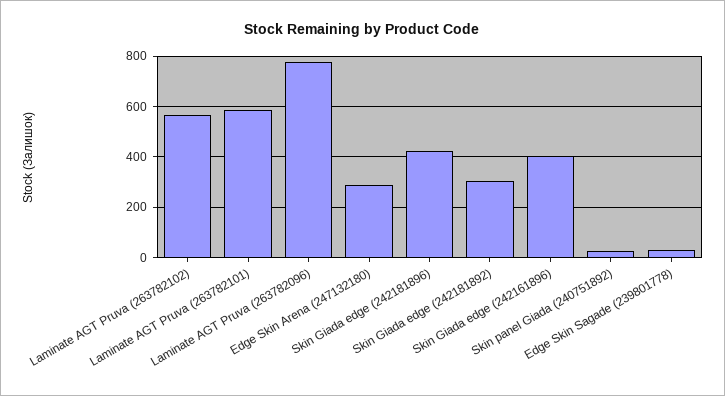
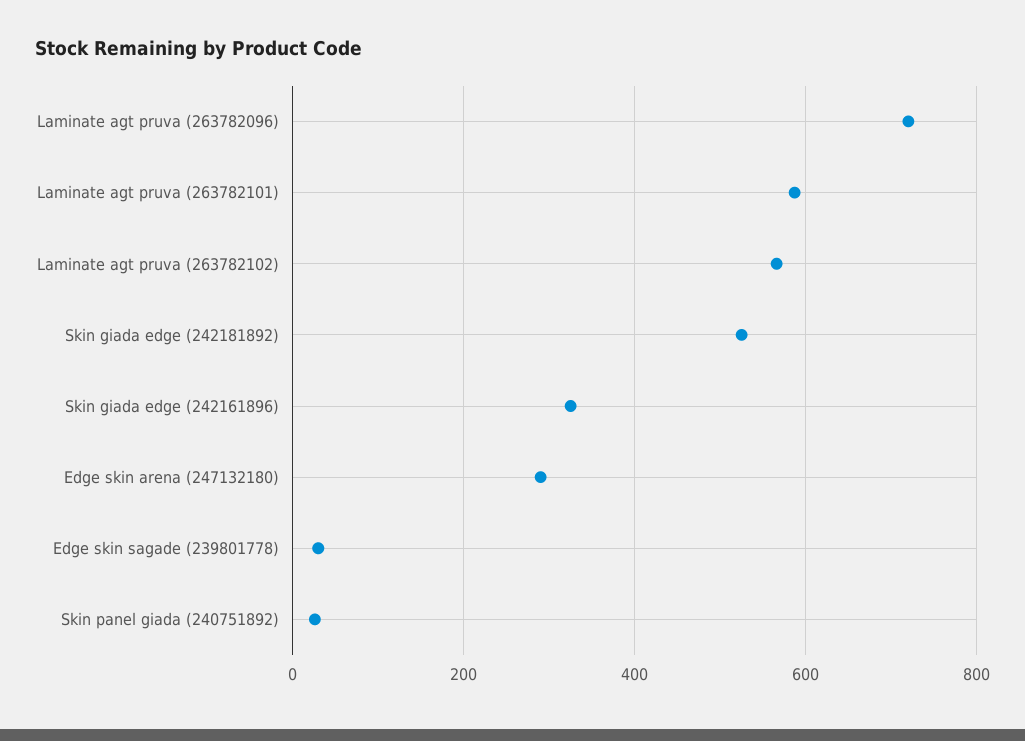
  {
    "Laminate AGT Pruva (263782102)": 560,
    "Laminate AGT Pruva (263782101)": 580,
-   "Laminate AGT Pruva (263782096)": 775,
+   "Laminate AGT Pruva (263782096)": 720,
    "Edge Skin Arena (247132180)": 300,
-   "Skin Giada edge (242181896)": 425,
-   "Skin Giada edge (242181892)": 300,
+   "Skin Giada edge (242181892)": 520,
-   "Skin Giada edge (242161896)": 400,
+   "Skin Giada edge (242161896)": 320,
    "Skin panel Giada (240751892)": 20,
    "Edge Skin Sagade (239801778)": 40
  }

